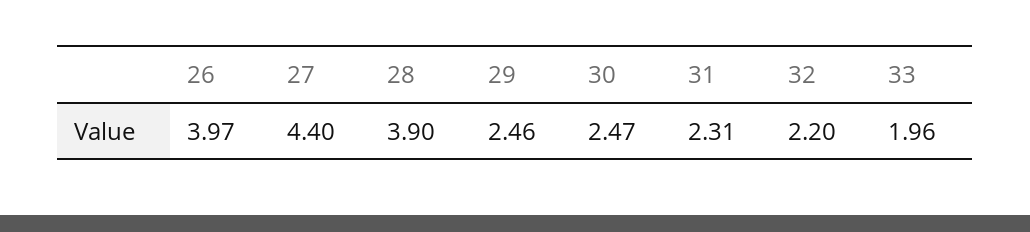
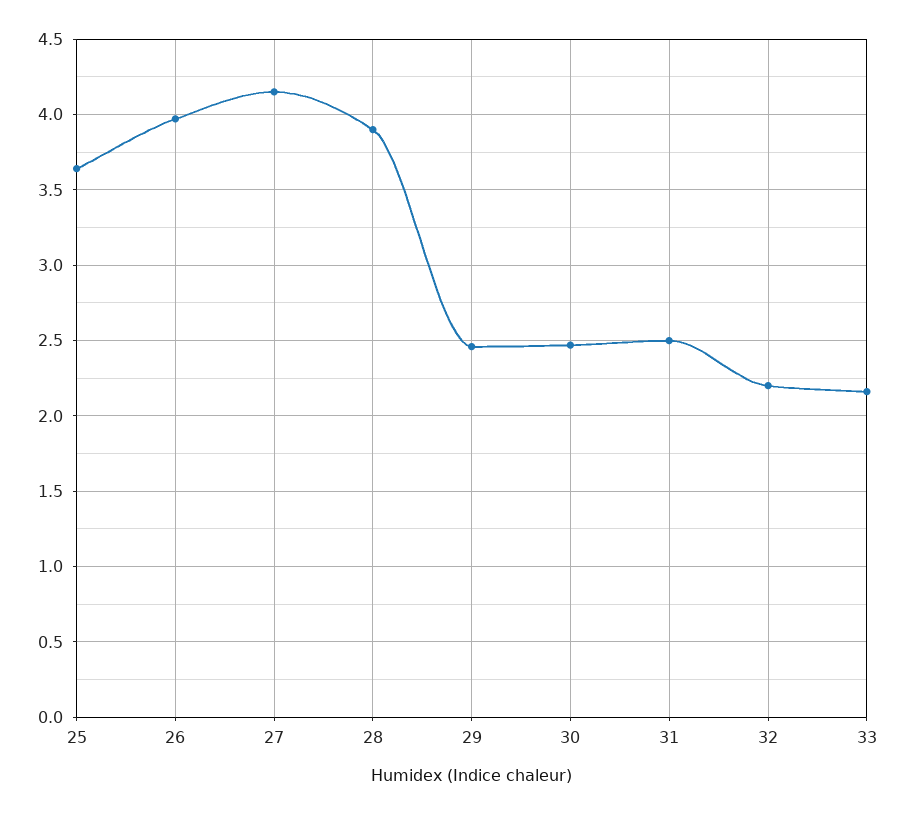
  {
    "26": 3.97,
-   "27": 4.4,
+   "27": 4.15,
    "28": 3.9,
    "29": 2.46,
    "30": 2.47,
-   "31": 2.31,
+   "31": 2.5,
    "32": 2.2,
-   "33": 1.96
+   "33": 2.15,
+   "25": 3.65
  }

